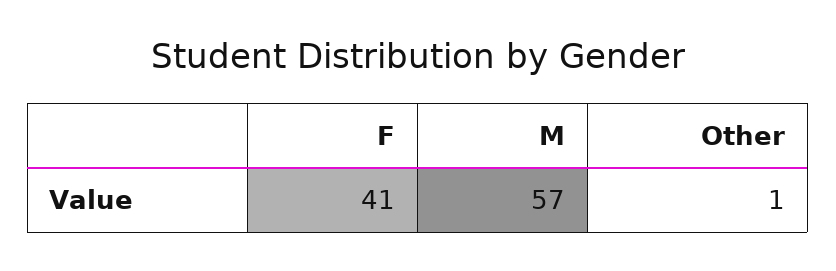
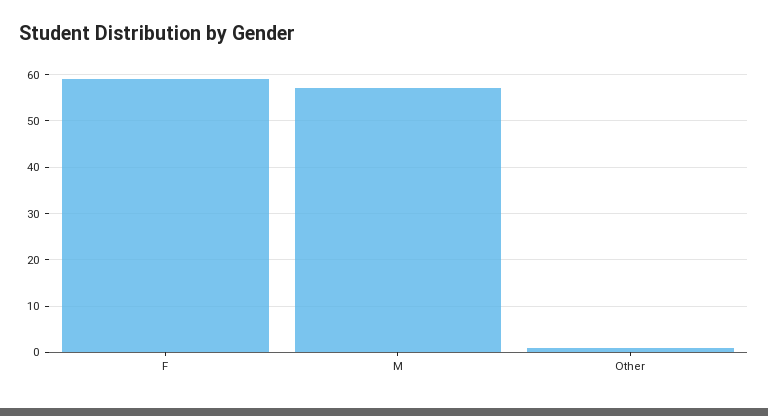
  {
-   "F": 41,
+   "F": 60,
    "M": 57,
    "Other": 1
  }

